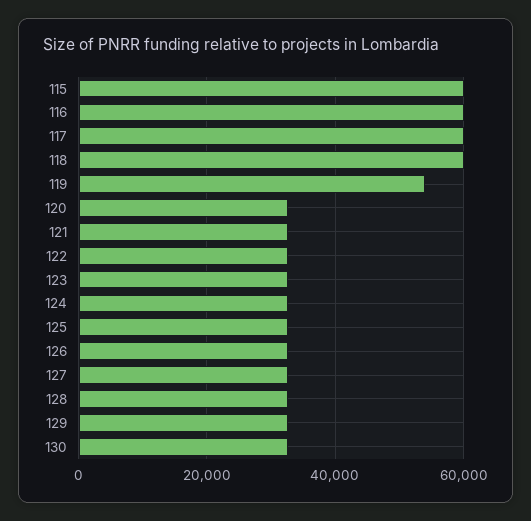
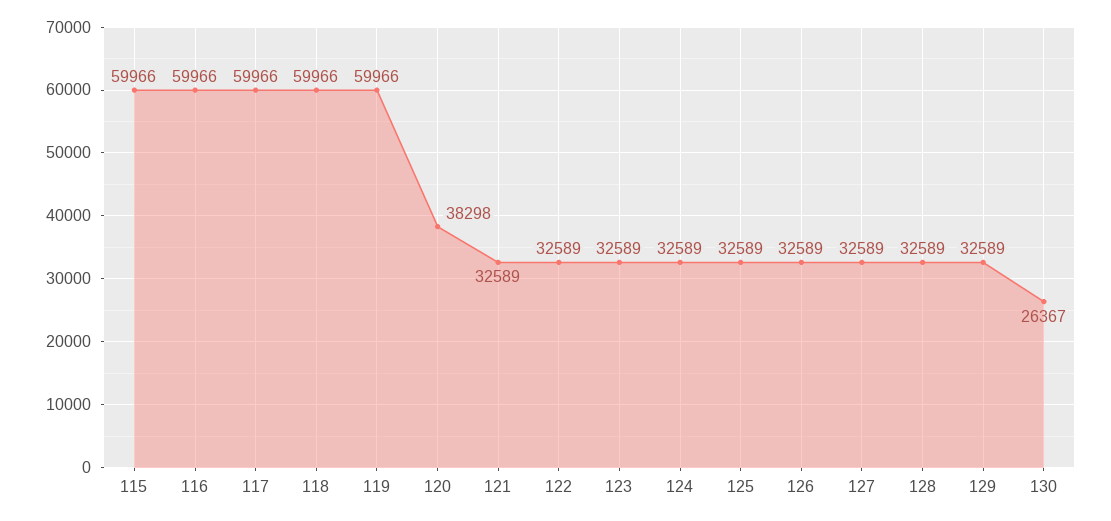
  {
    "115": 59966,
    "116": 59966,
    "117": 59966,
    "118": 59966,
-   "119": 54000,
+   "119": 59966,
-   "120": 32000,
+   "120": 38298,
    "121": 32589,
    "122": 32589,
    "123": 32589,
    "124": 32589,
    "125": 32589,
    "126": 32589,
    "127": 32589,
    "128": 32589,
    "129": 32589,
-   "130": 32000
+   "130": 26367
  }

